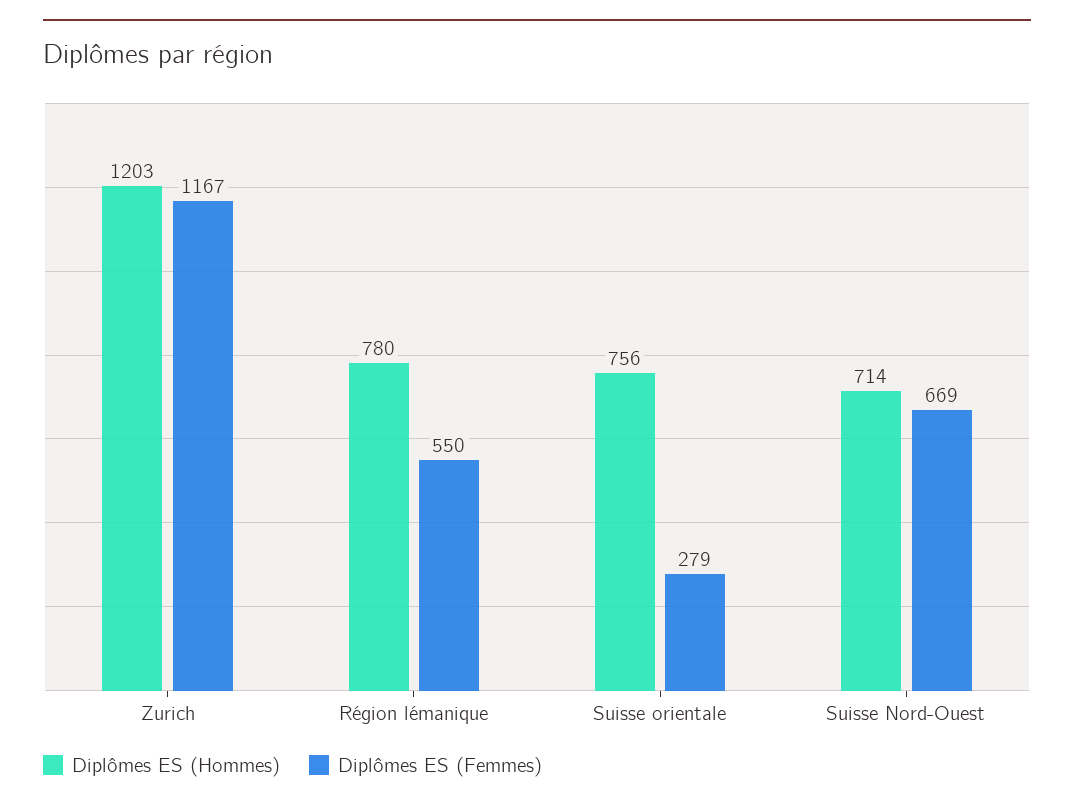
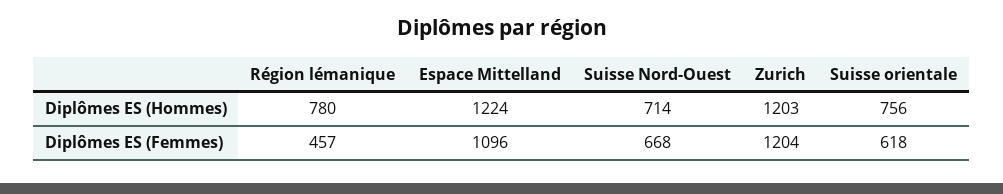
  {
    "Diplômes ES (Hommes)": {
      "Zurich": 1203,
      "Région lémanique": 780,
      "Suisse orientale": 756,
-     "Suisse Nord-Ouest": 714
+     "Suisse Nord-Ouest": 714,
+     "Espace Mittelland": 1224
    },
    "Diplômes ES (Femmes)": {
-     "Zurich": 1167,
+     "Zurich": 1204,
-     "Région lémanique": 550,
+     "Région lémanique": 457,
-     "Suisse orientale": 279,
+     "Suisse orientale": 618,
-     "Suisse Nord-Ouest": 669
+     "Suisse Nord-Ouest": 668,
+     "Espace Mittelland": 1096
    }
  }

